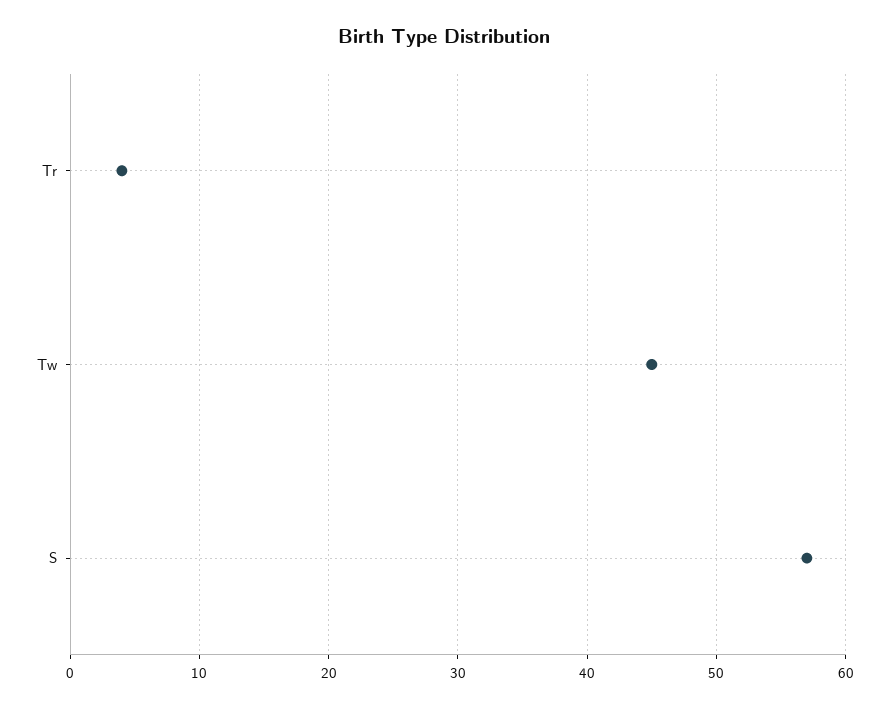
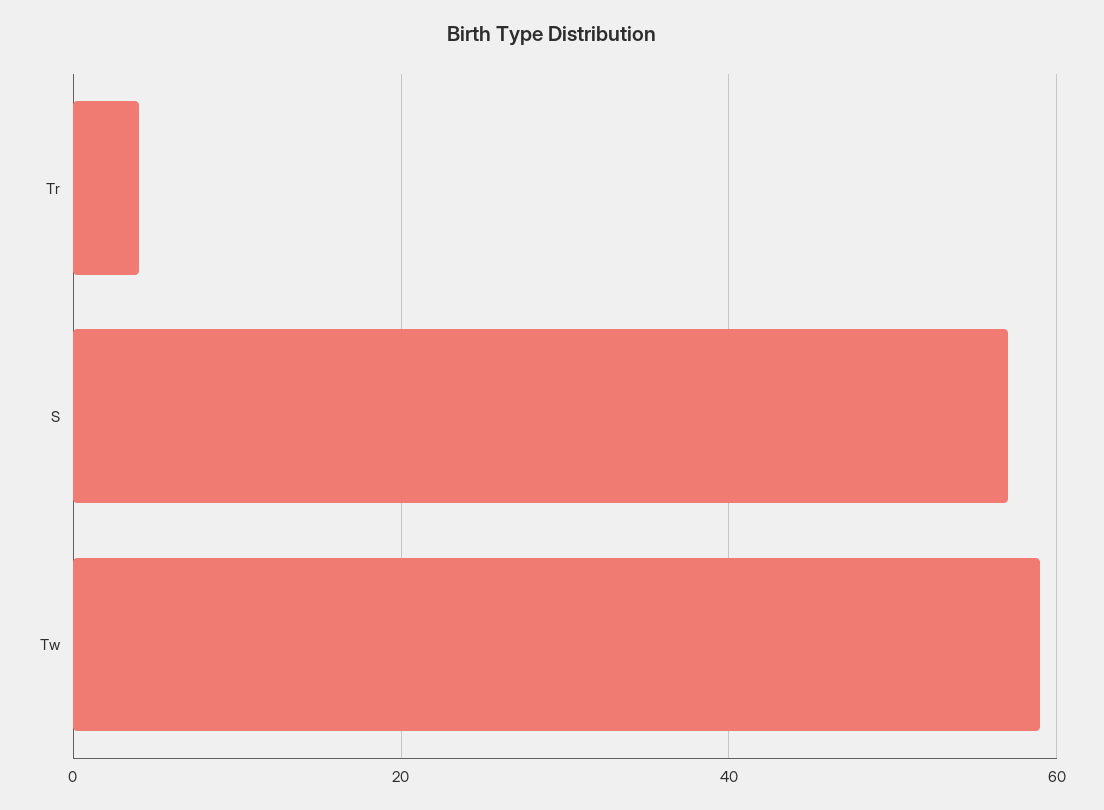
  {
    "Tr": 4,
-   "Tw": 45,
+   "Tw": 60,
    "S": 57
  }

